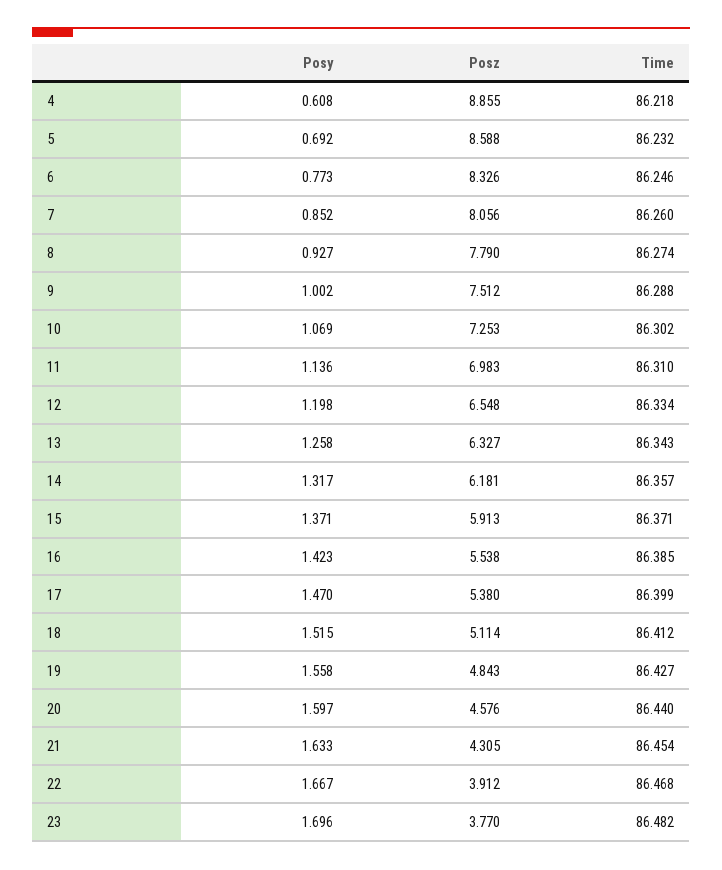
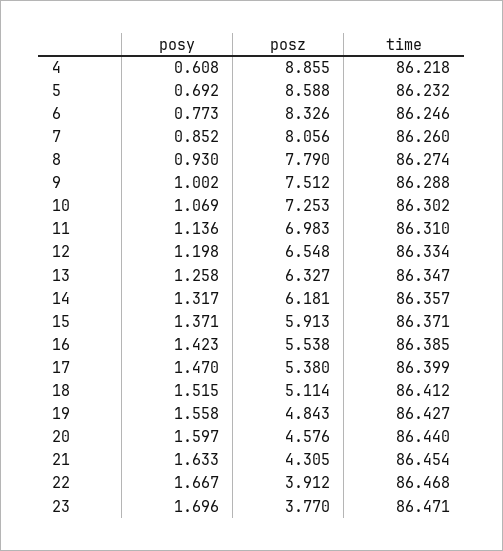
  {
    "Posy": {
      "4": 0.608,
      "5": 0.692,
      "6": 0.773,
      "7": 0.852,
-     "8": 0.927,
+     "8": 0.93,
      "9": 1.002,
      "10": 1.069,
      "11": 1.136,
      "12": 1.198,
      "13": 1.258,
      "14": 1.317,
      "15": 1.371,
      "16": 1.423,
      "17": 1.47,
      "18": 1.515,
      "19": 1.558,
      "20": 1.597,
      "21": 1.633,
      "22": 1.667,
      "23": 1.696
    },
    "Posz": {
      "4": 8.855,
      "5": 8.588,
      "6": 8.326,
      "7": 8.056,
      "8": 7.79,
      "9": 7.512,
      "10": 7.253,
      "11": 6.983,
      "12": 6.548,
      "13": 6.327,
      "14": 6.181,
      "15": 5.913,
      "16": 5.538,
      "17": 5.38,
      "18": 5.114,
      "19": 4.843,
      "20": 4.576,
      "21": 4.305,
      "22": 3.912,
      "23": 3.77
    },
    "Time": {
      "4": 86.218,
      "5": 86.232,
      "6": 86.246,
      "7": 86.26,
      "8": 86.274,
      "9": 86.288,
      "10": 86.302,
      "11": 86.31,
      "12": 86.334,
-     "13": 86.343,
+     "13": 86.347,
      "14": 86.357,
      "15": 86.371,
      "16": 86.385,
      "17": 86.399,
      "18": 86.412,
      "19": 86.427,
      "20": 86.44,
      "21": 86.454,
      "22": 86.468,
-     "23": 86.482
+     "23": 86.471
    }
  }

